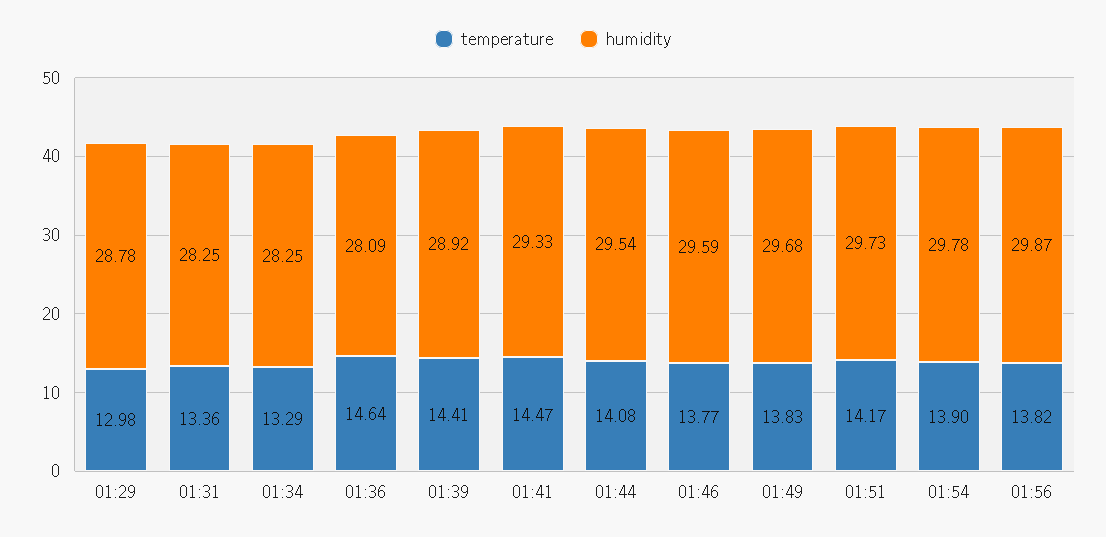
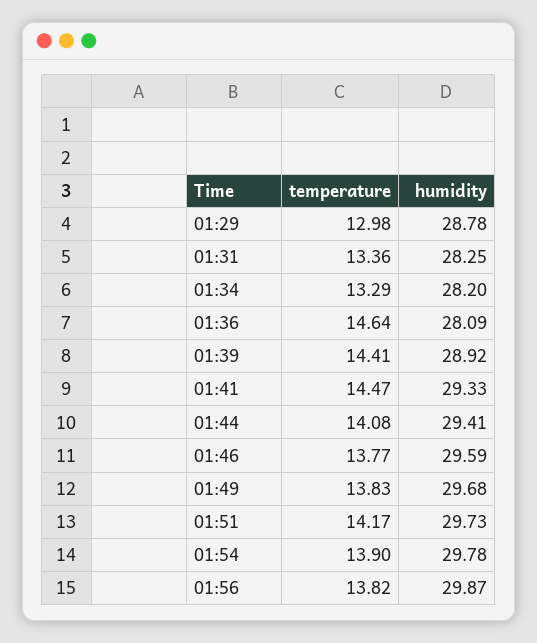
  {
    "temperature": {
      "01:29": 12.98,
      "01:31": 13.36,
      "01:34": 13.29,
      "01:36": 14.64,
      "01:39": 14.41,
      "01:41": 14.47,
      "01:44": 14.08,
      "01:46": 13.77,
      "01:49": 13.83,
      "01:51": 14.17,
      "01:54": 13.9,
      "01:56": 13.82
    },
    "humidity": {
      "01:29": 28.78,
      "01:31": 28.25,
-     "01:34": 28.25,
+     "01:34": 28.2,
      "01:36": 28.09,
      "01:39": 28.92,
      "01:41": 29.33,
-     "01:44": 29.54,
+     "01:44": 29.41,
      "01:46": 29.59,
      "01:49": 29.68,
      "01:51": 29.73,
      "01:54": 29.78,
      "01:56": 29.87
    }
  }

